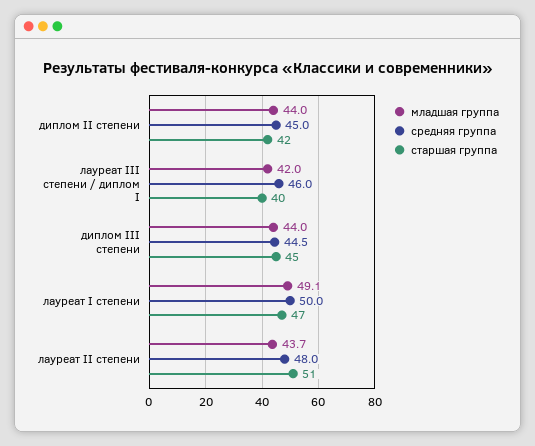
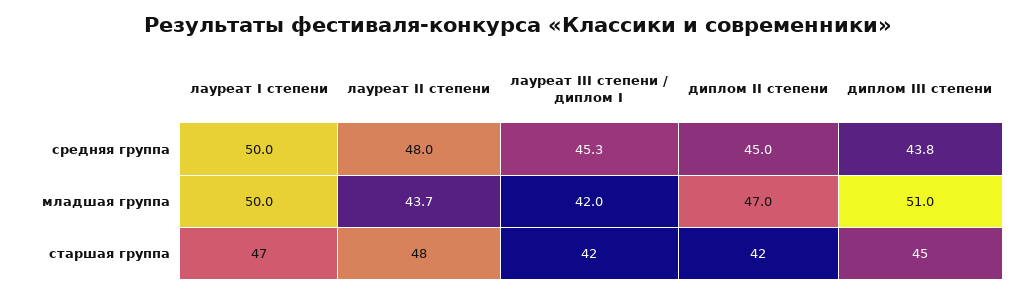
  {
    "младшая группа": {
-     "диплом II степени": 44,
+     "диплом II степени": 47,
      "лауреат III степени / диплом I": 42,
-     "диплом III степени": 44,
+     "диплом III степени": 51,
-     "лауреат I степени": 49.1,
+     "лауреат I степени": 50,
      "лауреат II степени": 43.7
    },
    "средняя группа": {
      "диплом II степени": 45,
-     "лауреат III степени / диплом I": 46,
+     "лауреат III степени / диплом I": 45.3,
-     "диплом III степени": 44.5,
+     "диплом III степени": 43.8,
      "лауреат I степени": 50,
      "лауреат II степени": 48
    },
    "старшая группа": {
      "диплом II степени": 42,
-     "лауреат III степени / диплом I": 40,
+     "лауреат III степени / диплом I": 42,
      "диплом III степени": 45,
      "лауреат I степени": 47,
-     "лауреат II степени": 51
+     "лауреат II степени": 48
    }
  }

